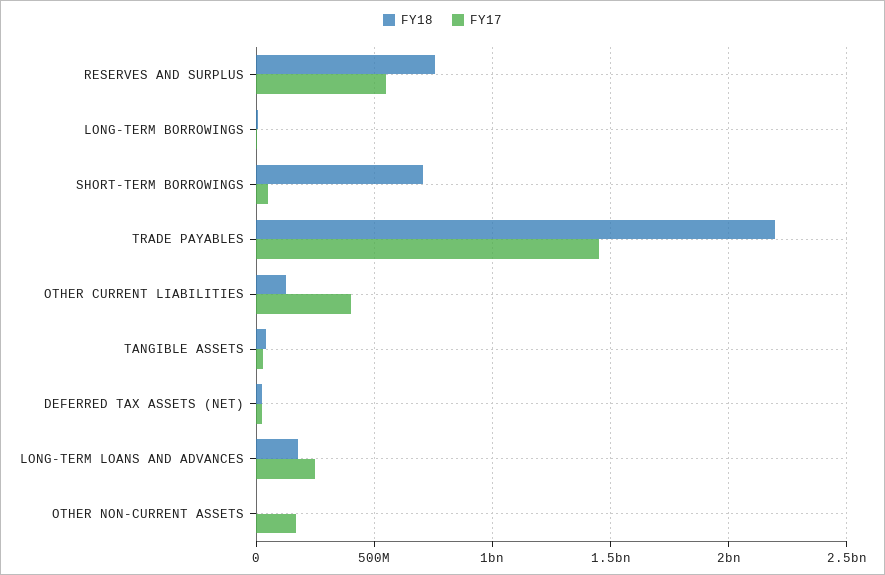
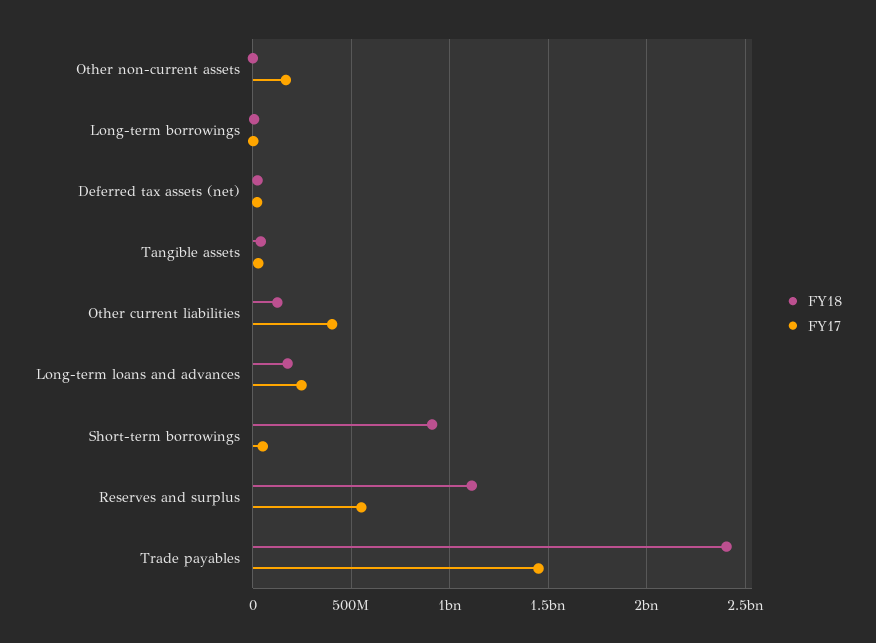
  {
    "FY18": {
-     "RESERVES AND SURPLUS": 750000000,
+     "RESERVES AND SURPLUS": 1100000000,
      "LONG-TERM BORROWINGS": 0,
-     "SHORT-TERM BORROWINGS": 700000000,
+     "SHORT-TERM BORROWINGS": 900000000,
-     "TRADE PAYABLES": 2200000000,
+     "TRADE PAYABLES": 2400000000,
      "OTHER CURRENT LIABILITIES": 150000000,
      "TANGIBLE ASSETS": 50000000,
      "DEFERRED TAX ASSETS (NET)": 50000000,
      "LONG-TERM LOANS AND ADVANCES": 200000000,
      "OTHER NON-CURRENT ASSETS": 0
    },
    "FY17": {
      "RESERVES AND SURPLUS": 550000000,
      "LONG-TERM BORROWINGS": 0,
      "SHORT-TERM BORROWINGS": 50000000,
      "TRADE PAYABLES": 1450000000,
      "OTHER CURRENT LIABILITIES": 400000000,
      "TANGIBLE ASSETS": 50000000,
      "DEFERRED TAX ASSETS (NET)": 0,
      "LONG-TERM LOANS AND ADVANCES": 250000000,
      "OTHER NON-CURRENT ASSETS": 150000000
    }
  }

